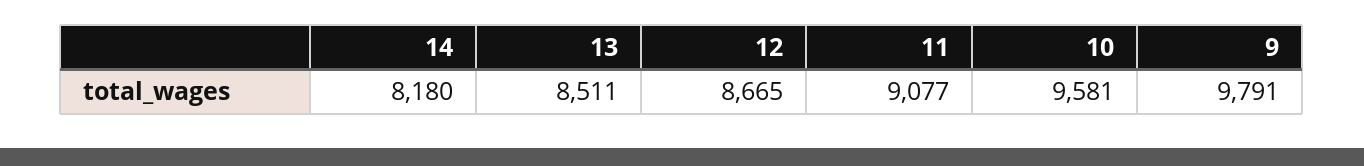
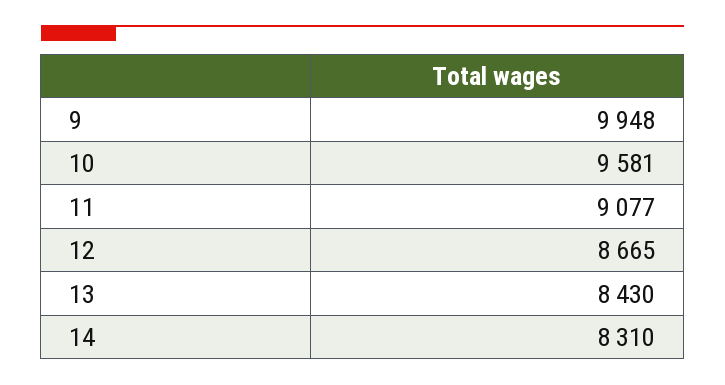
  {
-   "14": 8180,
+   "14": 8310,
-   "13": 8511,
+   "13": 8430,
    "12": 8665,
    "11": 9077,
    "10": 9581,
-   "9": 9791
+   "9": 9948
  }

